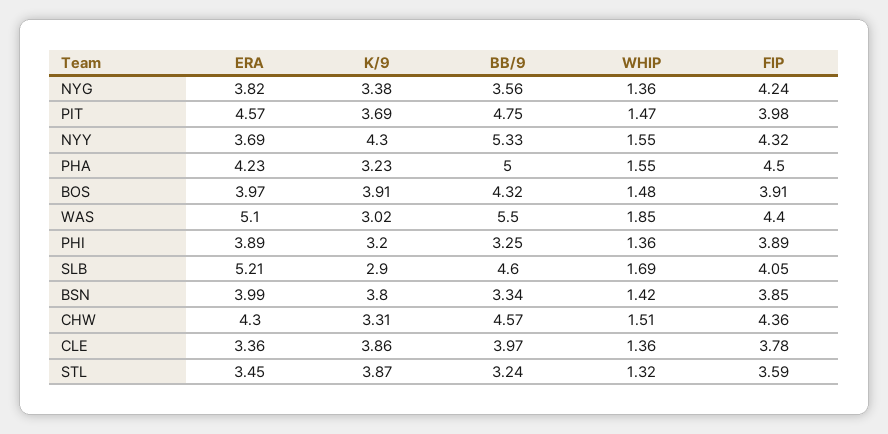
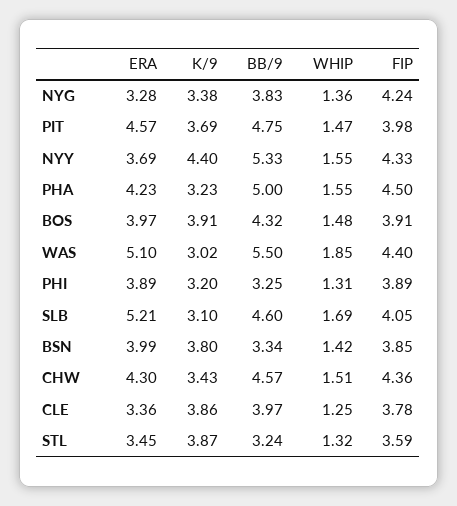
  {
    "ERA": {
-     "NYG": 3.82,
+     "NYG": 3.28,
      "PIT": 4.57,
      "NYY": 3.69,
      "PHA": 4.23,
      "BOS": 3.97,
      "WAS": 5.1,
      "PHI": 3.89,
      "SLB": 5.21,
      "BSN": 3.99,
      "CHW": 4.3,
      "CLE": 3.36,
      "STL": 3.45
    },
    "K/9": {
      "NYG": 3.38,
      "PIT": 3.69,
-     "NYY": 4.3,
+     "NYY": 4.4,
      "PHA": 3.23,
      "BOS": 3.91,
      "WAS": 3.02,
      "PHI": 3.2,
-     "SLB": 2.9,
+     "SLB": 3.1,
      "BSN": 3.8,
-     "CHW": 3.31,
+     "CHW": 3.43,
      "CLE": 3.86,
      "STL": 3.87
    },
    "BB/9": {
-     "NYG": 3.56,
+     "NYG": 3.83,
      "PIT": 4.75,
      "NYY": 5.33,
      "PHA": 5,
      "BOS": 4.32,
      "WAS": 5.5,
      "PHI": 3.25,
      "SLB": 4.6,
      "BSN": 3.34,
      "CHW": 4.57,
      "CLE": 3.97,
      "STL": 3.24
    },
    "WHIP": {
      "NYG": 1.36,
      "PIT": 1.47,
      "NYY": 1.55,
      "PHA": 1.55,
      "BOS": 1.48,
      "WAS": 1.85,
-     "PHI": 1.36,
+     "PHI": 1.31,
      "SLB": 1.69,
      "BSN": 1.42,
      "CHW": 1.51,
-     "CLE": 1.36,
+     "CLE": 1.25,
      "STL": 1.32
    },
    "FIP": {
      "NYG": 4.24,
      "PIT": 3.98,
-     "NYY": 4.32,
+     "NYY": 4.33,
      "PHA": 4.5,
      "BOS": 3.91,
      "WAS": 4.4,
      "PHI": 3.89,
      "SLB": 4.05,
      "BSN": 3.85,
      "CHW": 4.36,
      "CLE": 3.78,
      "STL": 3.59
    }
  }

